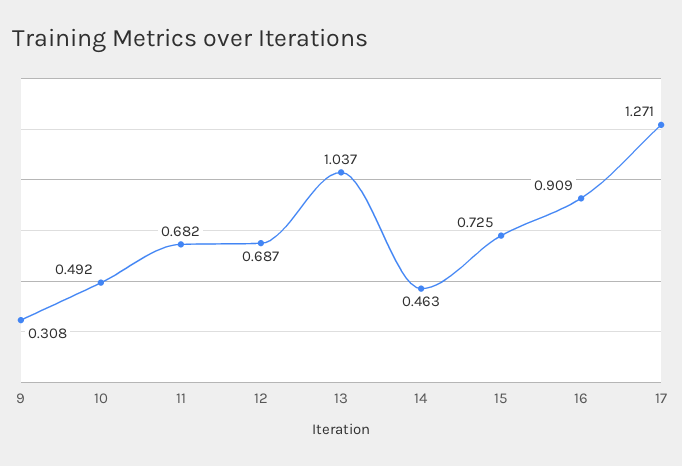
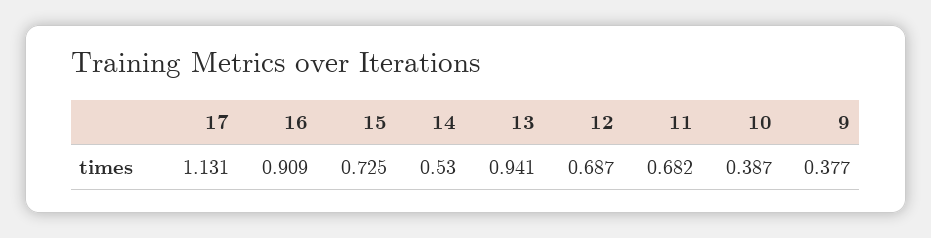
  {
-   "9": 0.308,
+   "9": 0.377,
-   "10": 0.492,
+   "10": 0.387,
    "11": 0.682,
    "12": 0.687,
-   "13": 1.037,
+   "13": 0.941,
-   "14": 0.463,
+   "14": 0.53,
    "15": 0.725,
    "16": 0.909,
-   "17": 1.271
+   "17": 1.131
  }

